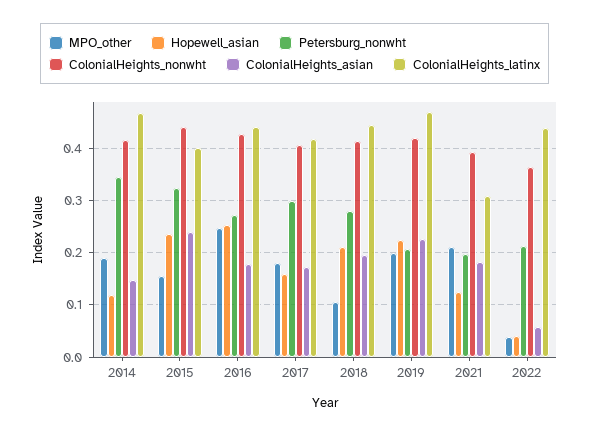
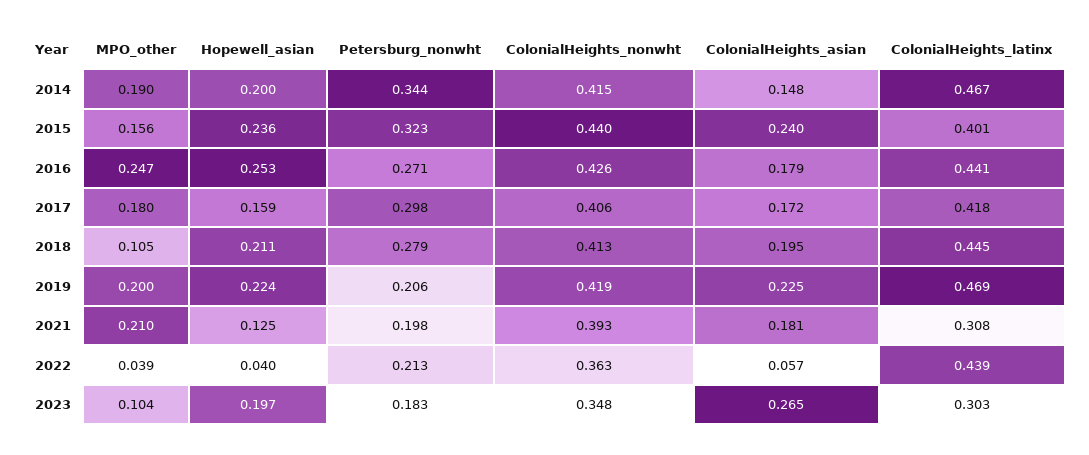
  {
    "MPO_other": {
      "2014": 0.19,
      "2015": 0.156,
      "2016": 0.247,
      "2017": 0.18,
      "2018": 0.105,
      "2019": 0.2,
      "2021": 0.21,
-     "2022": 0.039
+     "2022": 0.039,
+     "2023": 0.104
    },
    "Hopewell_asian": {
-     "2014": 0.12,
+     "2014": 0.2,
      "2015": 0.236,
      "2016": 0.253,
      "2017": 0.159,
      "2018": 0.211,
      "2019": 0.224,
      "2021": 0.125,
-     "2022": 0.04
+     "2022": 0.04,
+     "2023": 0.197
    },
    "Petersburg_nonwht": {
      "2014": 0.344,
      "2015": 0.323,
      "2016": 0.271,
      "2017": 0.298,
      "2018": 0.279,
      "2019": 0.206,
      "2021": 0.198,
-     "2022": 0.213
+     "2022": 0.213,
+     "2023": 0.183
    },
    "ColonialHeights_nonwht": {
      "2014": 0.415,
      "2015": 0.44,
      "2016": 0.426,
      "2017": 0.406,
      "2018": 0.413,
      "2019": 0.419,
      "2021": 0.393,
-     "2022": 0.363
+     "2022": 0.363,
+     "2023": 0.348
    },
    "ColonialHeights_asian": {
      "2014": 0.148,
      "2015": 0.24,
      "2016": 0.179,
      "2017": 0.172,
      "2018": 0.195,
      "2019": 0.225,
      "2021": 0.181,
-     "2022": 0.057
+     "2022": 0.057,
+     "2023": 0.265
    },
    "ColonialHeights_latinx": {
      "2014": 0.467,
      "2015": 0.401,
      "2016": 0.441,
      "2017": 0.418,
      "2018": 0.445,
      "2019": 0.469,
      "2021": 0.308,
-     "2022": 0.439
+     "2022": 0.439,
+     "2023": 0.303
    }
  }

